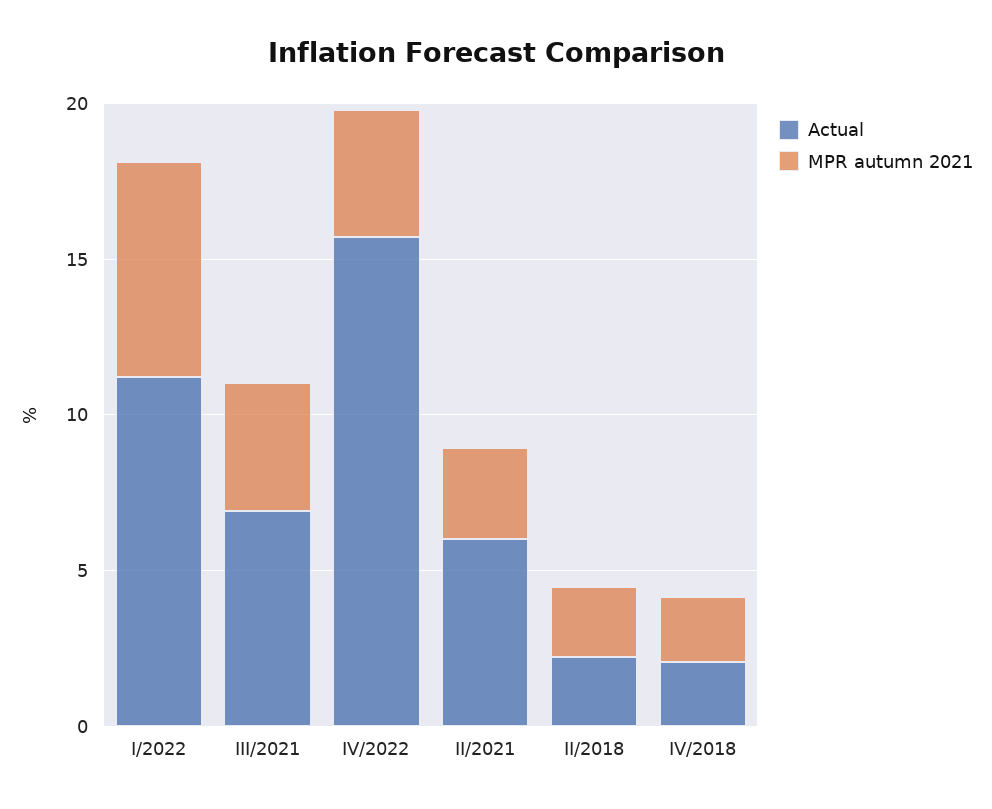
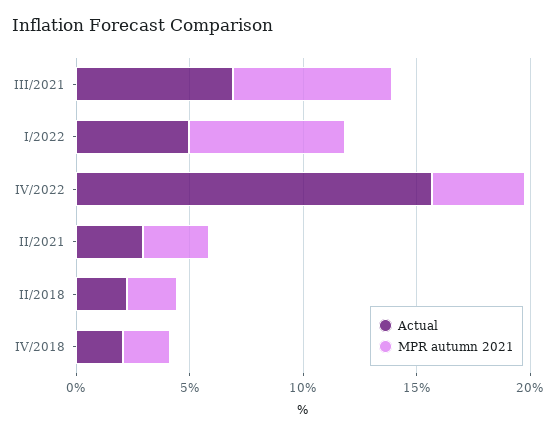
  {
    "Actual": {
-     "I/2022": 11,
+     "I/2022": 5,
      "III/2021": 7,
      "IV/2022": 16,
-     "II/2021": 6,
+     "II/2021": 3,
      "II/2018": 2,
      "IV/2018": 2
    },
    "MPR autumn 2021": {
      "I/2022": 7,
-     "III/2021": 4,
+     "III/2021": 7,
      "IV/2022": 4,
      "II/2021": 3,
      "II/2018": 2,
      "IV/2018": 2
    }
  }

